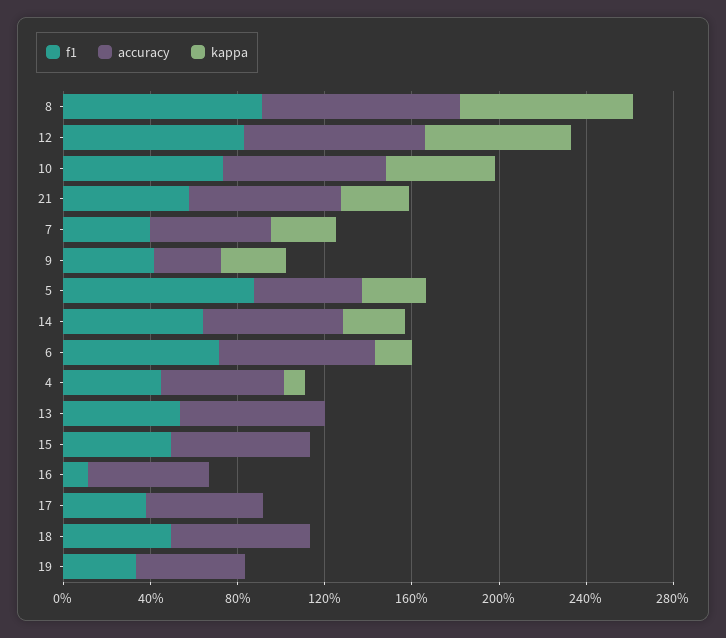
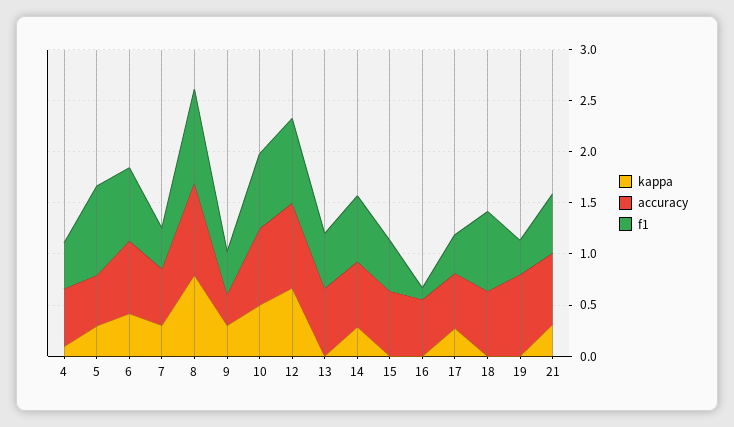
  {
    "f1": {
      "8": 0.9,
      "12": 0.8,
      "10": 0.7,
      "21": 0.6,
      "7": 0.4,
      "9": 0.4,
      "5": 0.9,
      "14": 0.6,
      "6": 0.7,
      "4": 0.4,
      "13": 0.5,
      "15": 0.5,
      "16": 0.1,
      "17": 0.4,
-     "18": 0.5,
+     "18": 0.8,
      "19": 0.3
    },
    "accuracy": {
      "8": 0.9,
      "12": 0.8,
      "10": 0.8,
      "21": 0.7,
      "7": 0.6,
      "9": 0.3,
      "5": 0.5,
      "14": 0.6,
      "6": 0.7,
      "4": 0.6,
      "13": 0.7,
      "15": 0.6,
      "16": 0.6,
      "17": 0.5,
      "18": 0.6,
-     "19": 0.5
+     "19": 0.8
    },
    "kappa": {
      "8": 0.8,
      "12": 0.7,
      "10": 0.5,
      "21": 0.3,
      "7": 0.3,
      "9": 0.3,
      "5": 0.3,
      "14": 0.3,
-     "6": 0.2,
+     "6": 0.4,
      "4": 0.1,
      "13": 0,
      "15": 0,
      "16": 0,
-     "17": 0,
+     "17": 0.3,
      "18": 0,
      "19": 0
    }
  }

